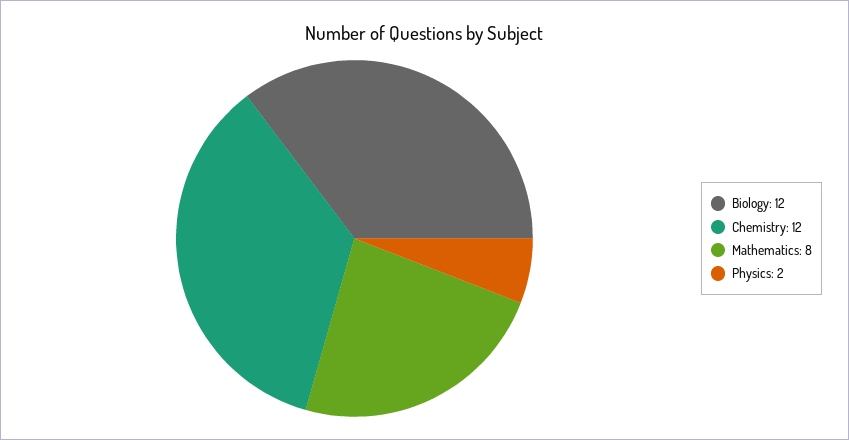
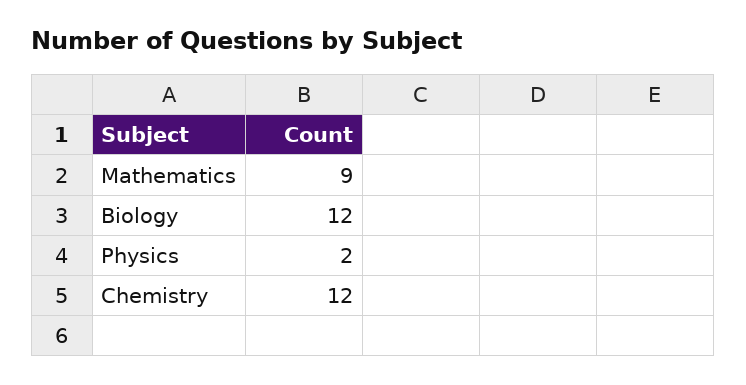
  {
    "Biology": 12,
    "Chemistry": 12,
-   "Mathematics": 8,
+   "Mathematics": 9,
    "Physics": 2
  }

